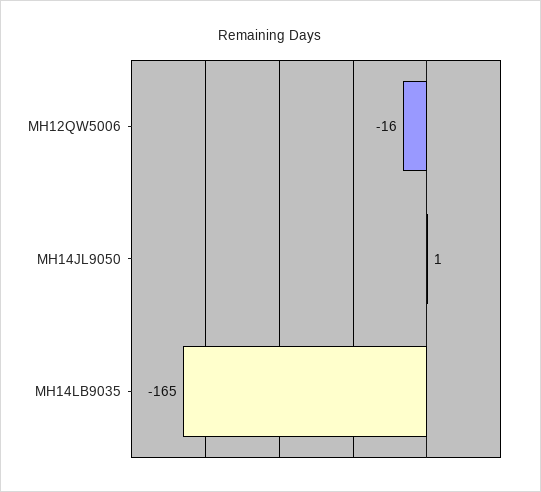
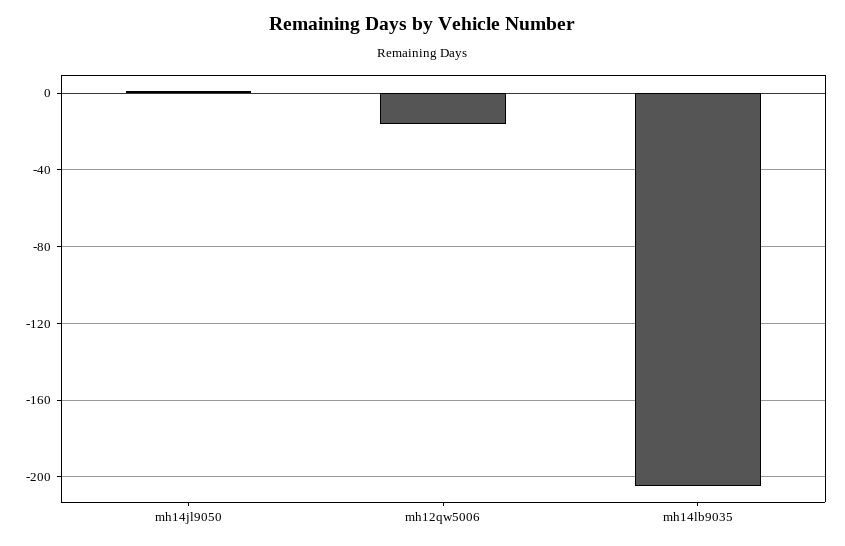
  {
    "MH12QW5006": -16,
    "MH14JL9050": 1,
-   "MH14LB9035": -165
+   "MH14LB9035": -205
  }

